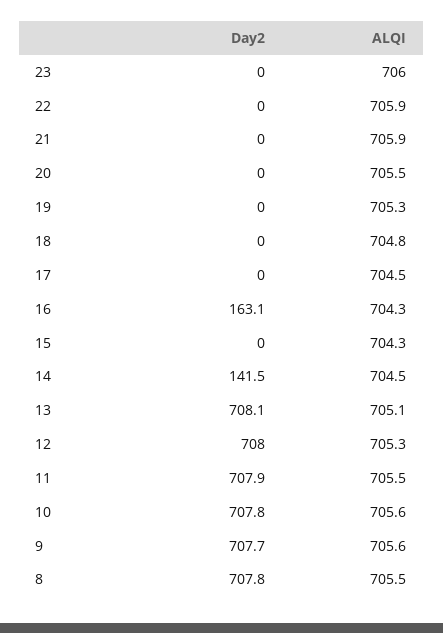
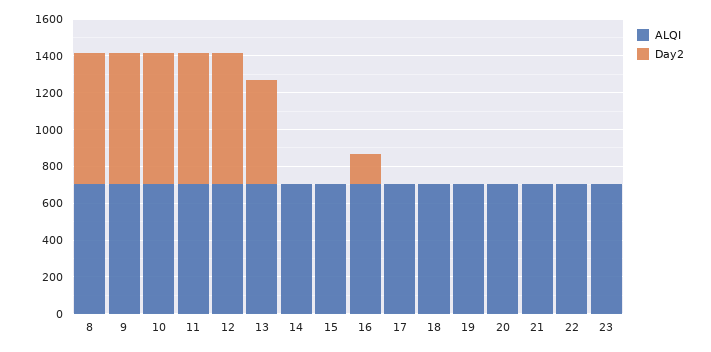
  {
    "Day2": {
      "23": 0,
      "22": 0,
      "21": 0,
      "20": 0,
      "19": 0,
      "18": 0,
      "17": 0,
      "16": 163.1,
      "15": 0,
-     "14": 141.5,
+     "14": 0,
-     "13": 708.1,
+     "13": 550,
      "12": 708,
      "11": 707.9,
      "10": 707.8,
      "9": 707.7,
      "8": 707.8
    },
    "ALQI": {
      "23": 706,
      "22": 705.9,
      "21": 705.9,
      "20": 705.5,
      "19": 705.3,
      "18": 704.8,
      "17": 704.5,
      "16": 704.3,
      "15": 704.3,
      "14": 704.5,
      "13": 705.1,
      "12": 705.3,
      "11": 705.5,
      "10": 705.6,
      "9": 705.6,
      "8": 705.5
    }
  }

